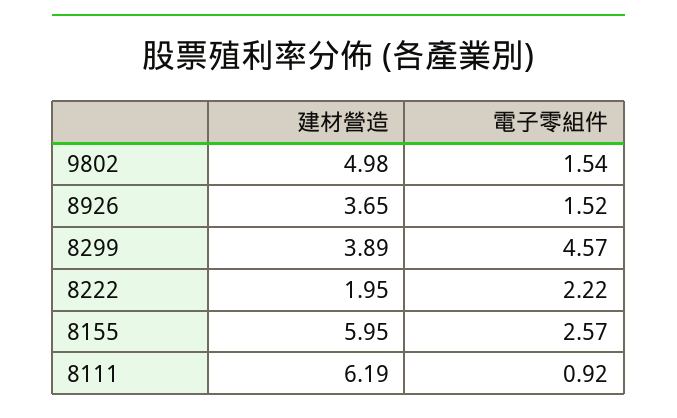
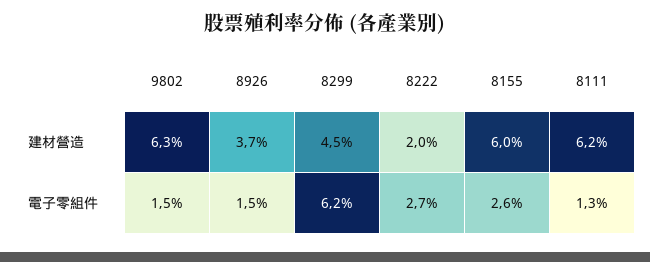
  {
    "建材營造": {
-     "9802": 4.98,
+     "9802": 6.3,
      "8926": 3.65,
-     "8299": 3.89,
+     "8299": 4.5,
      "8222": 1.95,
      "8155": 5.95,
      "8111": 6.19
    },
    "電子零組件": {
      "9802": 1.54,
      "8926": 1.52,
-     "8299": 4.57,
+     "8299": 6.2,
-     "8222": 2.22,
+     "8222": 2.7,
      "8155": 2.57,
-     "8111": 0.92
+     "8111": 1.3
    }
  }

